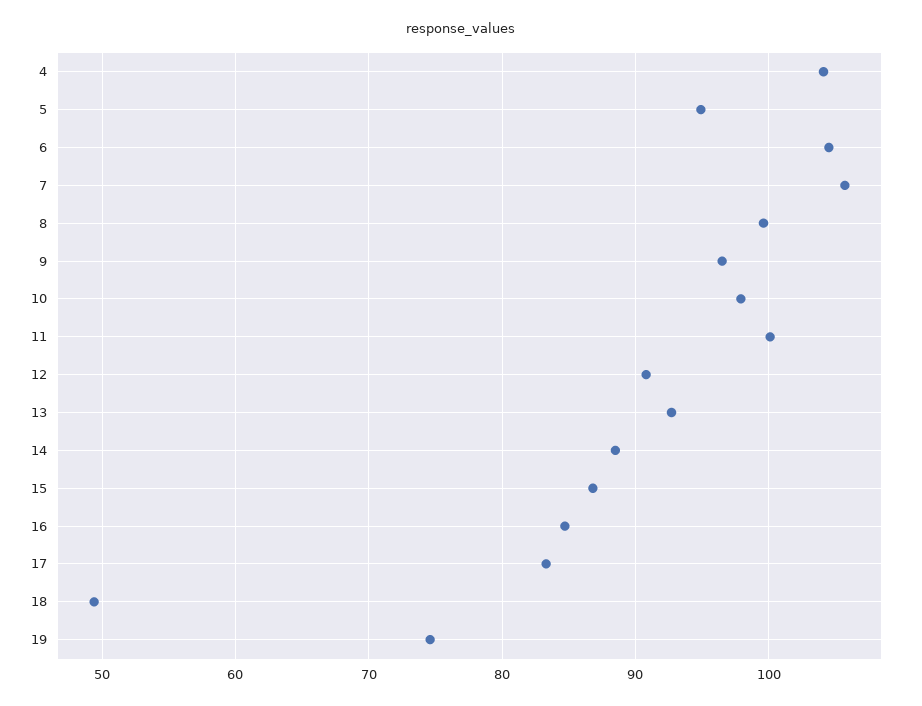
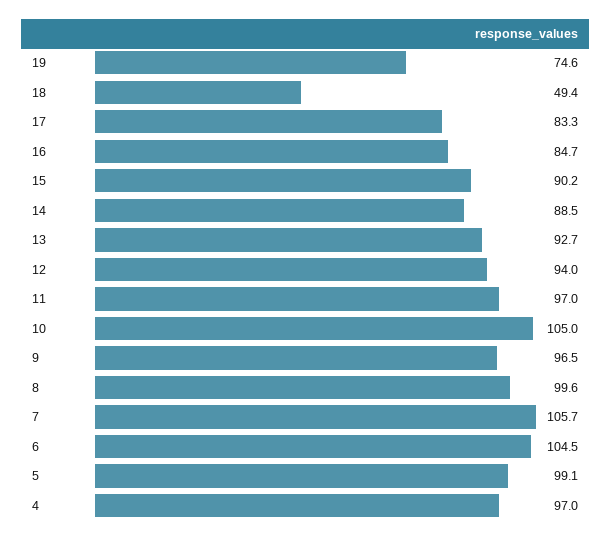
  {
-   "4": 104,
+   "4": 97,
-   "5": 95,
+   "5": 99.1,
    "6": 104.5,
    "7": 105.7,
    "8": 99.6,
    "9": 96.5,
-   "10": 98,
+   "10": 105,
-   "11": 100,
+   "11": 97,
-   "12": 91,
+   "12": 94,
    "13": 92.7,
    "14": 88.5,
-   "15": 87,
+   "15": 90.2,
    "16": 84.7,
    "17": 83.3,
    "18": 49.4,
    "19": 74.6
  }

